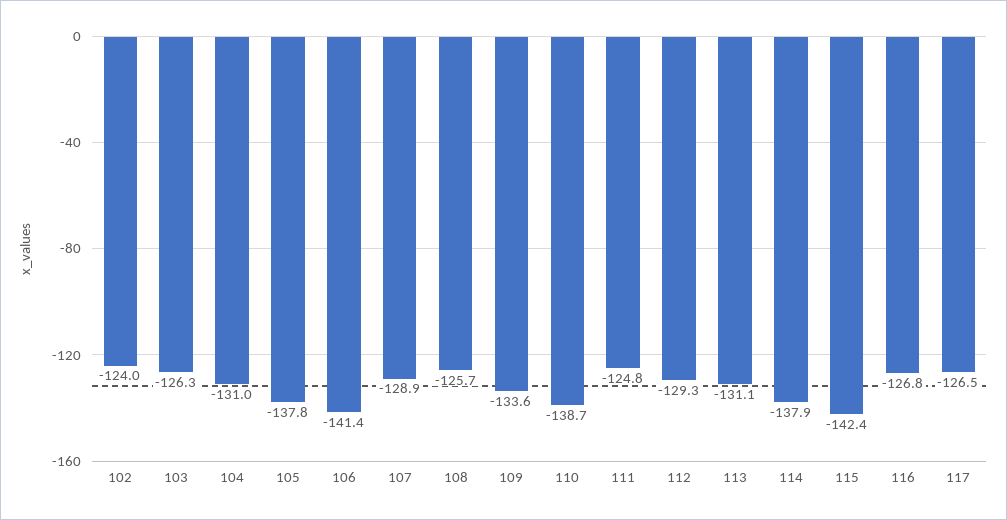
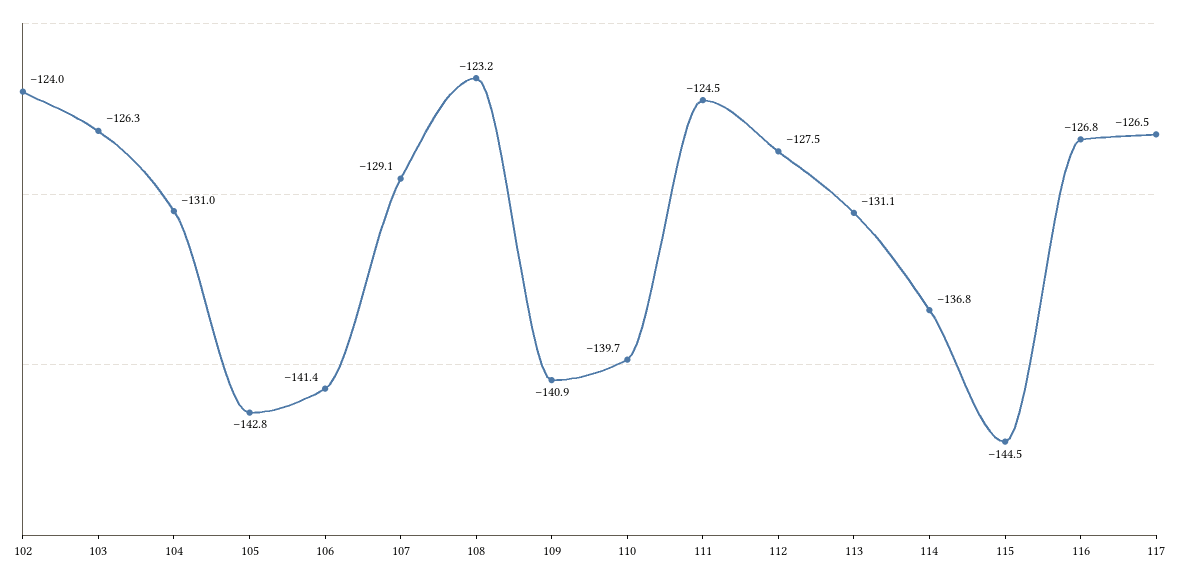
  {
    "102": -124,
    "103": -126.3,
    "104": -131,
-   "105": -137.8,
+   "105": -142.8,
    "106": -141.4,
-   "107": -128.9,
+   "107": -129.1,
-   "108": -125.7,
+   "108": -123.2,
-   "109": -133.6,
+   "109": -140.9,
-   "110": -138.7,
+   "110": -139.7,
-   "111": -124.8,
+   "111": -124.5,
-   "112": -129.3,
+   "112": -127.5,
    "113": -131.1,
-   "114": -137.9,
+   "114": -136.8,
-   "115": -142.4,
+   "115": -144.5,
    "116": -126.8,
    "117": -126.5
  }

